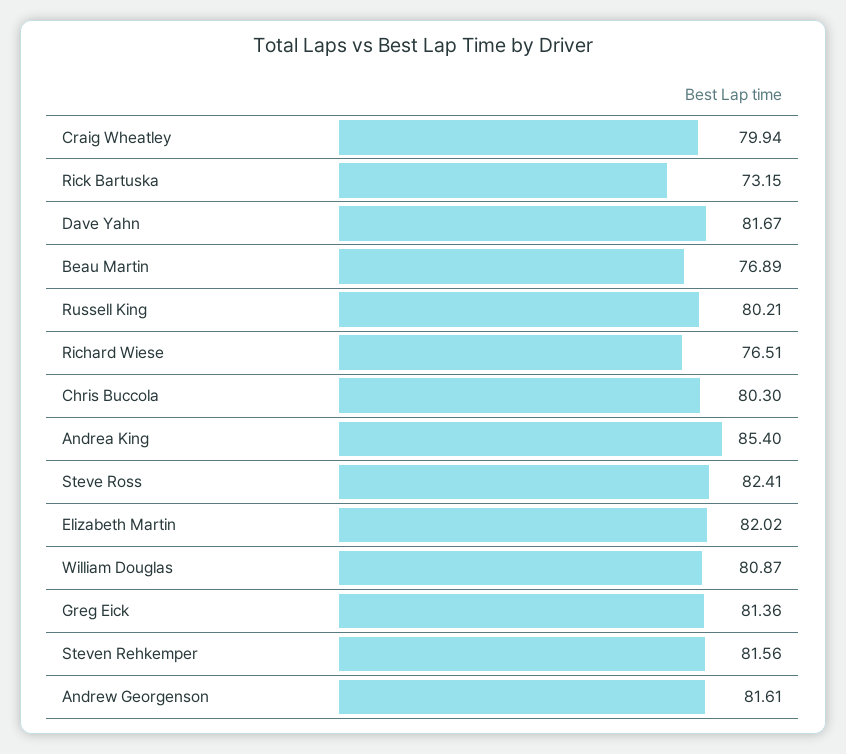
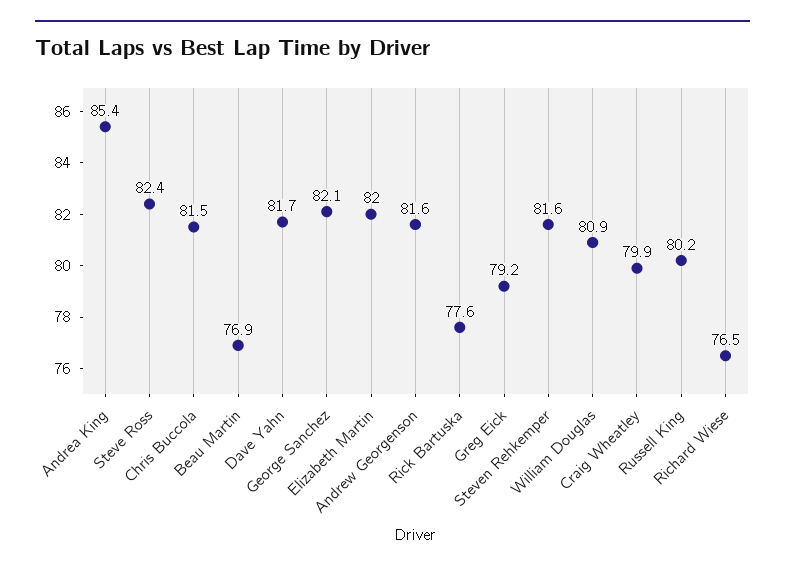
  {
    "Craig Wheatley": 79.94,
-   "Rick Bartuska": 73.15,
+   "Rick Bartuska": 77.6,
    "Dave Yahn": 81.67,
    "Beau Martin": 76.89,
    "Russell King": 80.21,
    "Richard Wiese": 76.51,
-   "Chris Buccola": 80.3,
+   "Chris Buccola": 81.5,
    "Andrea King": 85.4,
    "Steve Ross": 82.41,
    "Elizabeth Martin": 82.02,
    "William Douglas": 80.87,
-   "Greg Eick": 81.36,
+   "Greg Eick": 79.2,
    "Steven Rehkemper": 81.56,
-   "Andrew Georgenson": 81.61
+   "Andrew Georgenson": 81.61,
+   "George Sanchez": 82.1
  }

